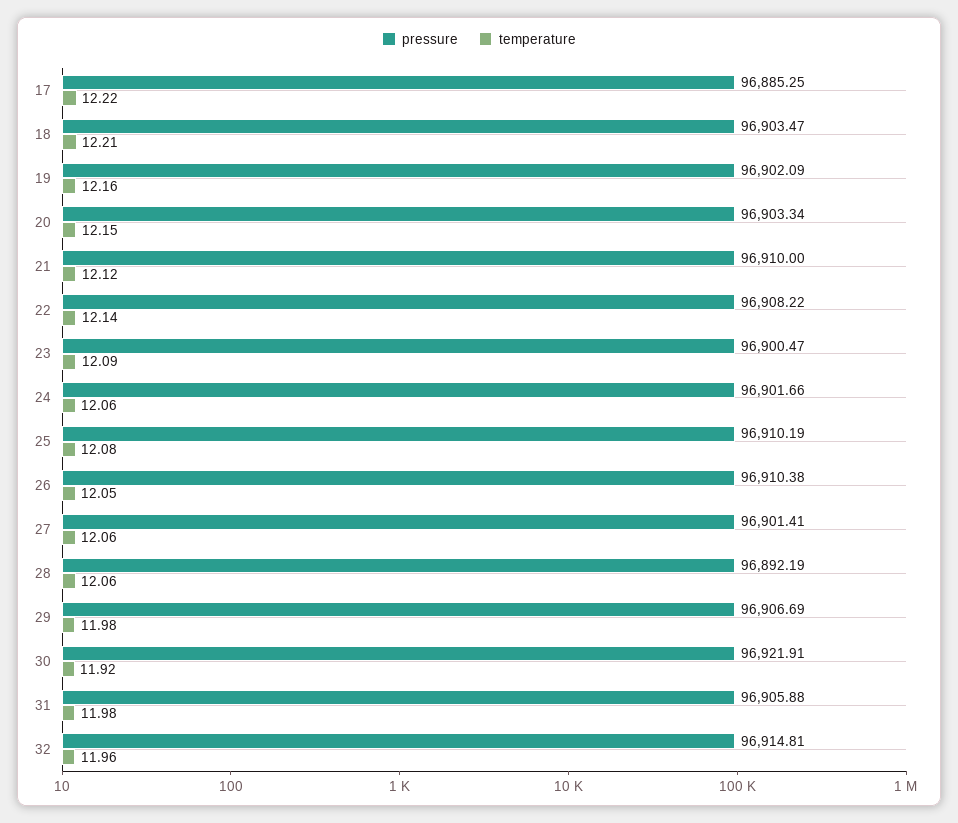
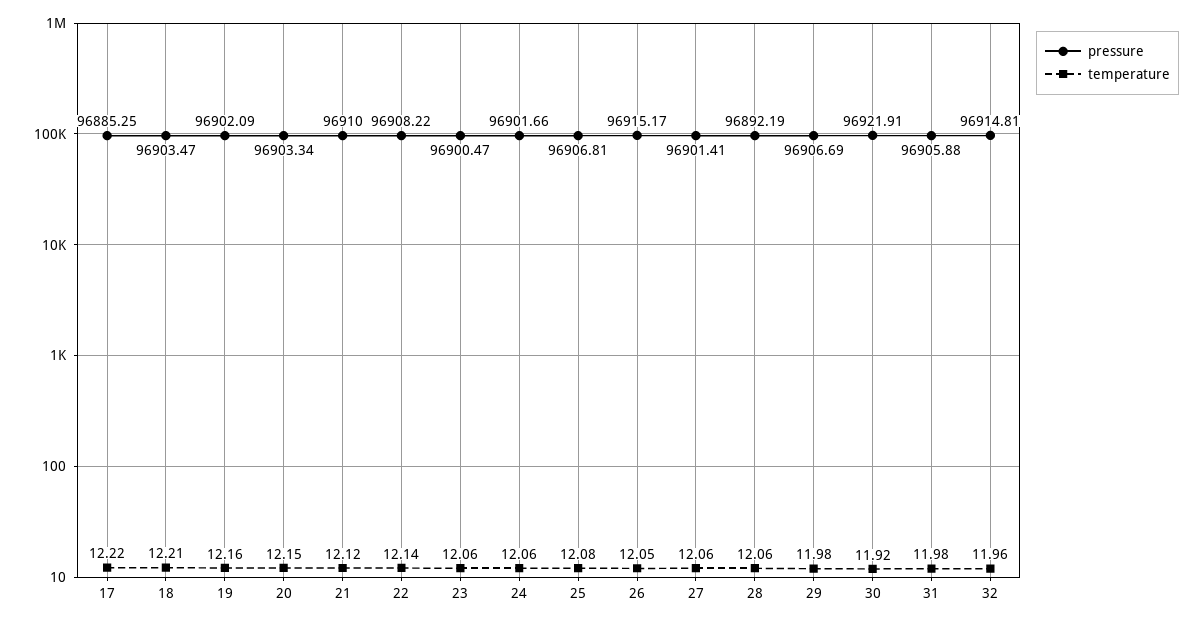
  {
    "pressure": {
      "17": 96885.25,
      "18": 96903.47,
      "19": 96902.09,
      "20": 96903.34,
      "21": 96910,
      "22": 96908.22,
      "23": 96900.47,
      "24": 96901.66,
-     "25": 96910.19,
+     "25": 96906.81,
-     "26": 96910.38,
+     "26": 96915.17,
      "27": 96901.41,
      "28": 96892.19,
      "29": 96906.69,
      "30": 96921.91,
      "31": 96905.88,
      "32": 96914.81
    },
    "temperature": {
      "17": 12.22,
      "18": 12.21,
      "19": 12.16,
      "20": 12.15,
      "21": 12.12,
      "22": 12.14,
-     "23": 12.09,
+     "23": 12.06,
      "24": 12.06,
      "25": 12.08,
      "26": 12.05,
      "27": 12.06,
      "28": 12.06,
      "29": 11.98,
      "30": 11.92,
      "31": 11.98,
      "32": 11.96
    }
  }

